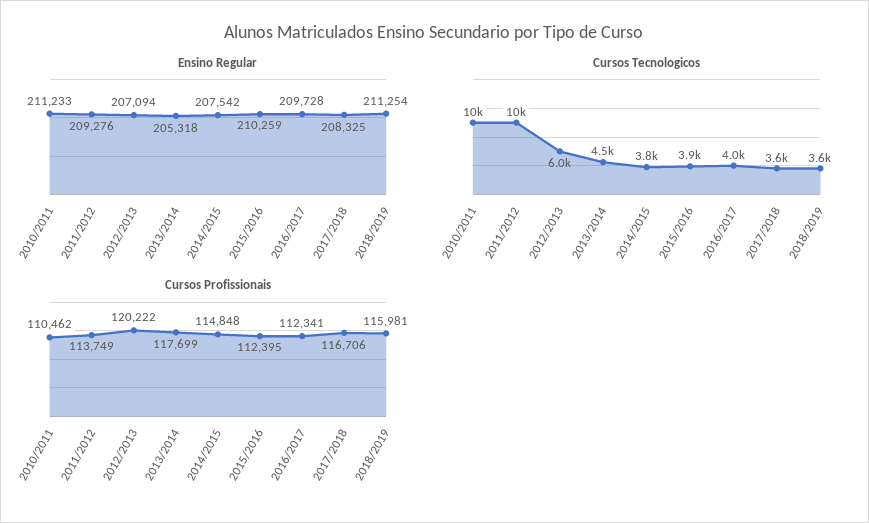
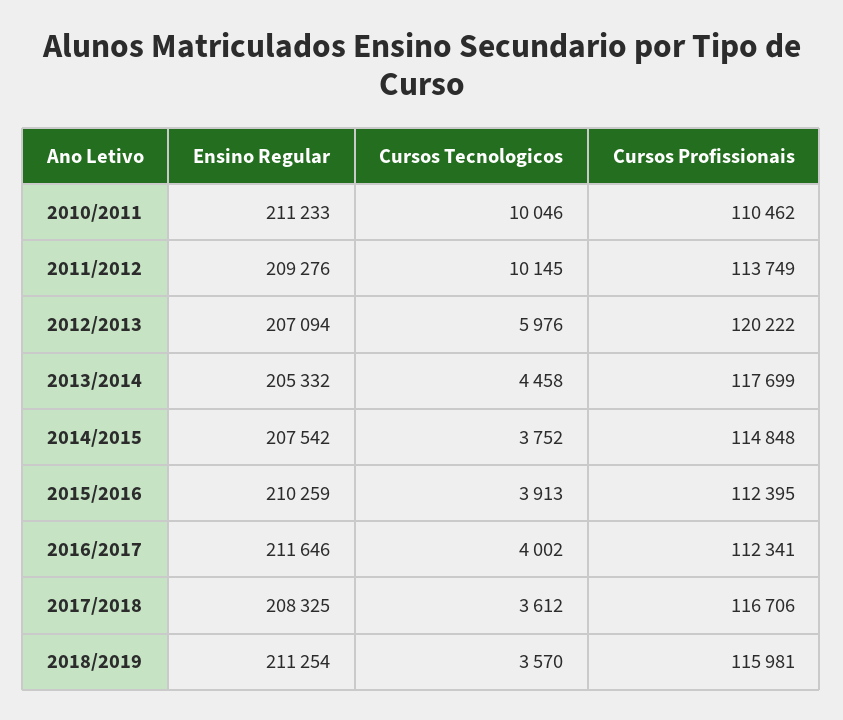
  {
    "Ensino Regular": {
      "2010/2011": 211233,
      "2011/2012": 209276,
      "2012/2013": 207094,
-     "2013/2014": 205318,
+     "2013/2014": 205332,
      "2014/2015": 207542,
      "2015/2016": 210259,
-     "2016/2017": 209728,
+     "2016/2017": 211646,
      "2017/2018": 208325,
      "2018/2019": 211254
    },
    "Cursos Tecnologicos": {
      "2010/2011": 10046,
      "2011/2012": 10145,
      "2012/2013": 5976,
      "2013/2014": 4458,
      "2014/2015": 3752,
      "2015/2016": 3913,
      "2016/2017": 4002,
      "2017/2018": 3612,
      "2018/2019": 3570
    },
    "Cursos Profissionais": {
      "2010/2011": 110462,
      "2011/2012": 113749,
      "2012/2013": 120222,
      "2013/2014": 117699,
      "2014/2015": 114848,
      "2015/2016": 112395,
      "2016/2017": 112341,
      "2017/2018": 116706,
      "2018/2019": 115981
    }
  }

